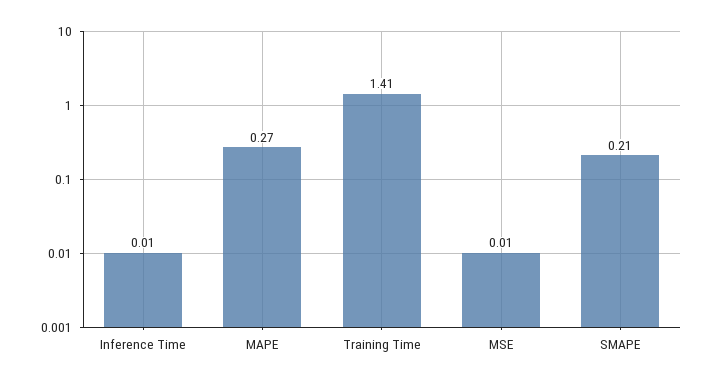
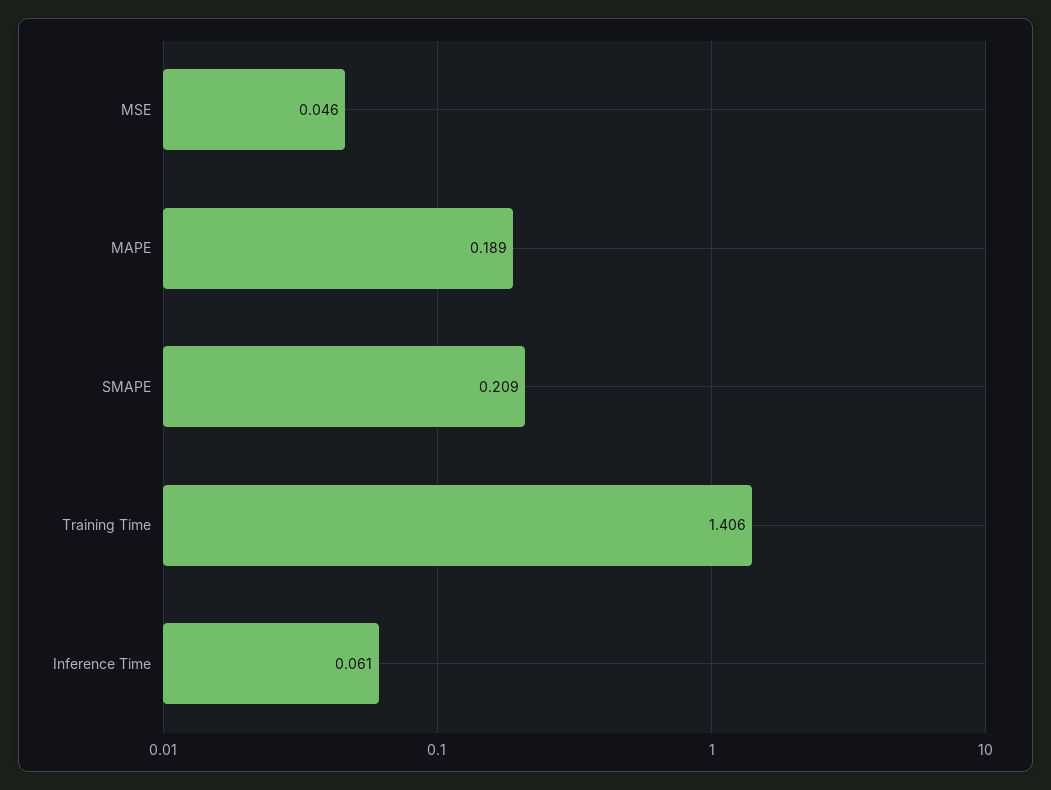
  {
-   "Inference Time": 0.01,
+   "Inference Time": 0.061,
-   "MAPE": 0.27,
+   "MAPE": 0.189,
    "Training Time": 1.406,
-   "MSE": 0.01,
+   "MSE": 0.046,
    "SMAPE": 0.209
  }

